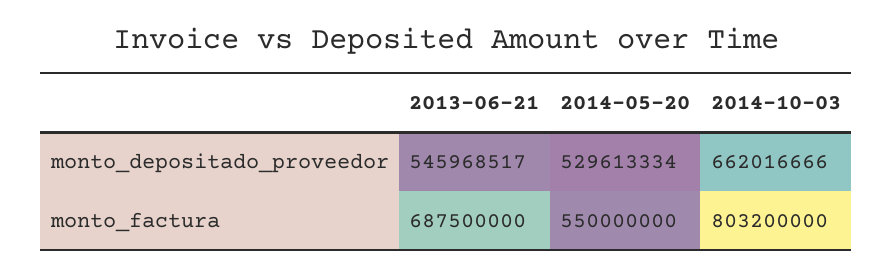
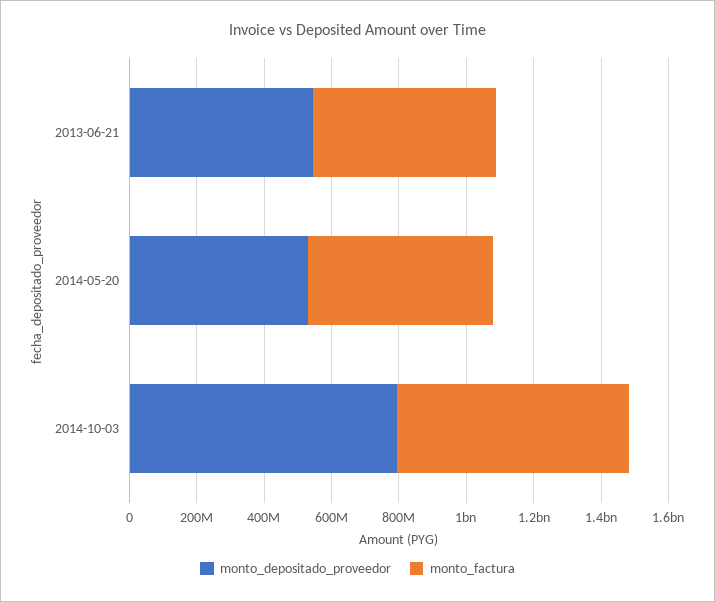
  {
    "monto_depositado_proveedor": {
      "2013-06-21": 545968517,
      "2014-05-20": 529613334,
-     "2014-10-03": 662016666
+     "2014-10-03": 800000000
    },
    "monto_factura": {
-     "2013-06-21": 687500000,
+     "2013-06-21": 550000000,
      "2014-05-20": 550000000,
-     "2014-10-03": 803200000
+     "2014-10-03": 700000000
    }
  }

